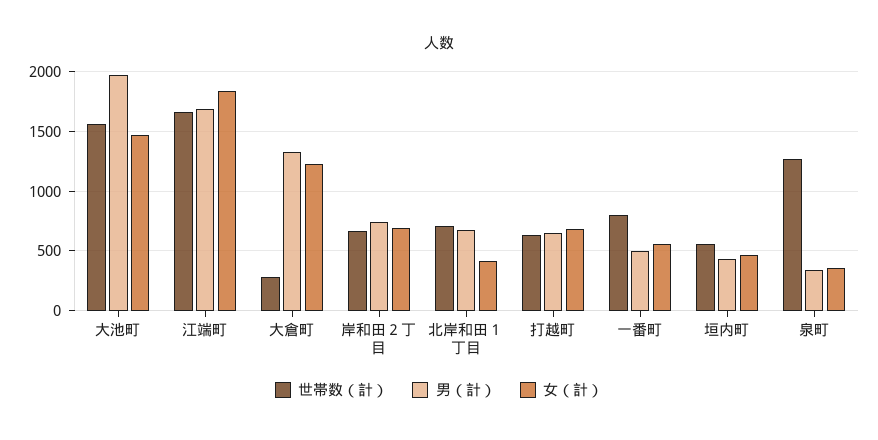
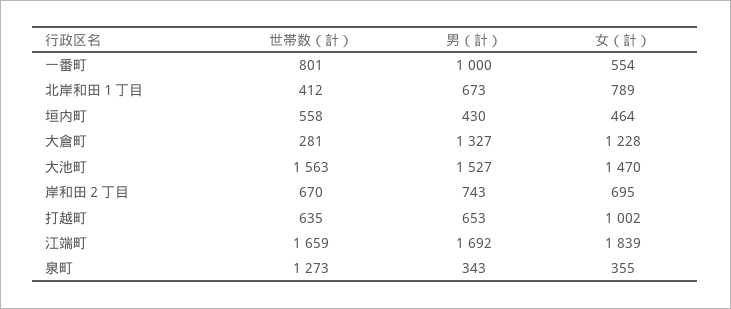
  {
    "世帯数（計）": {
      "大池町": 1563,
      "江端町": 1659,
      "大倉町": 281,
      "岸和田２丁目": 670,
-     "北岸和田１丁目": 700,
+     "北岸和田１丁目": 412,
      "打越町": 635,
      "一番町": 801,
      "垣内町": 558,
      "泉町": 1273
    },
    "男（計）": {
-     "大池町": 2000,
+     "大池町": 1527,
      "江端町": 1692,
      "大倉町": 1327,
      "岸和田２丁目": 743,
      "北岸和田１丁目": 673,
      "打越町": 653,
-     "一番町": 500,
+     "一番町": 1000,
      "垣内町": 430,
      "泉町": 343
    },
    "女（計）": {
      "大池町": 1470,
      "江端町": 1839,
      "大倉町": 1228,
      "岸和田２丁目": 695,
-     "北岸和田１丁目": 400,
+     "北岸和田１丁目": 789,
-     "打越町": 700,
+     "打越町": 1002,
      "一番町": 554,
      "垣内町": 464,
      "泉町": 355
    }
  }

